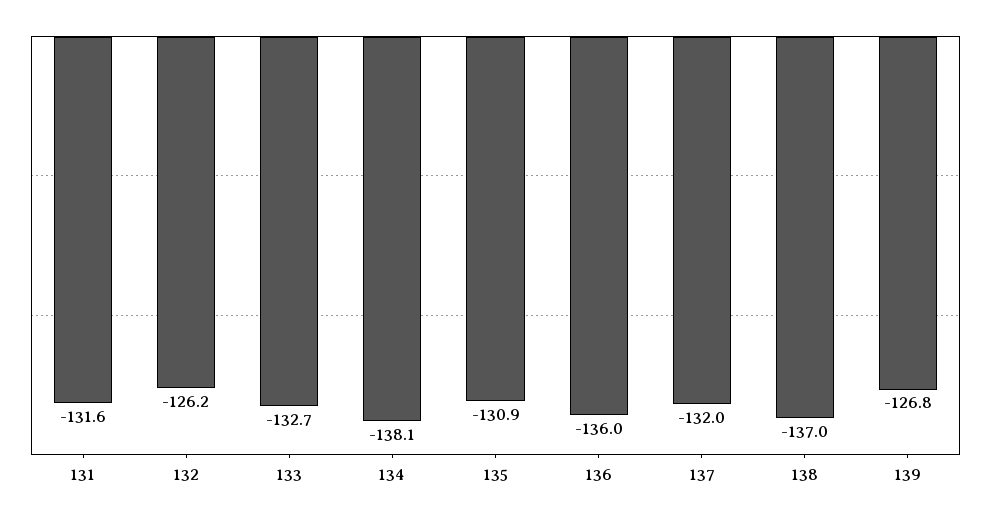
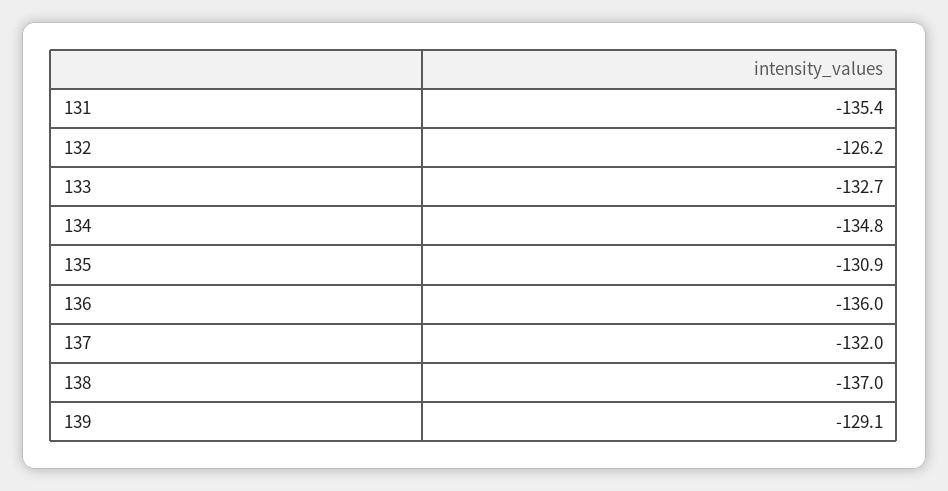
  {
-   "131": -131.6,
+   "131": -135.4,
    "132": -126.2,
    "133": -132.7,
-   "134": -138.1,
+   "134": -134.8,
    "135": -130.9,
    "136": -136,
    "137": -132,
    "138": -137,
-   "139": -126.8
+   "139": -129.1
  }

